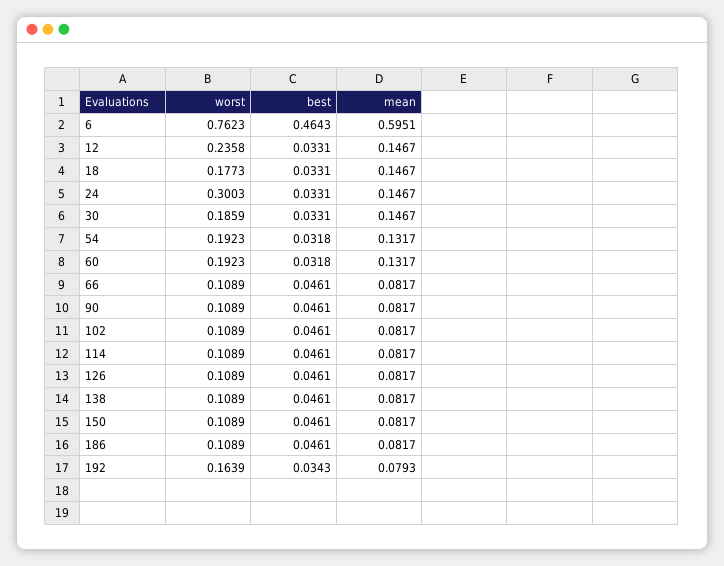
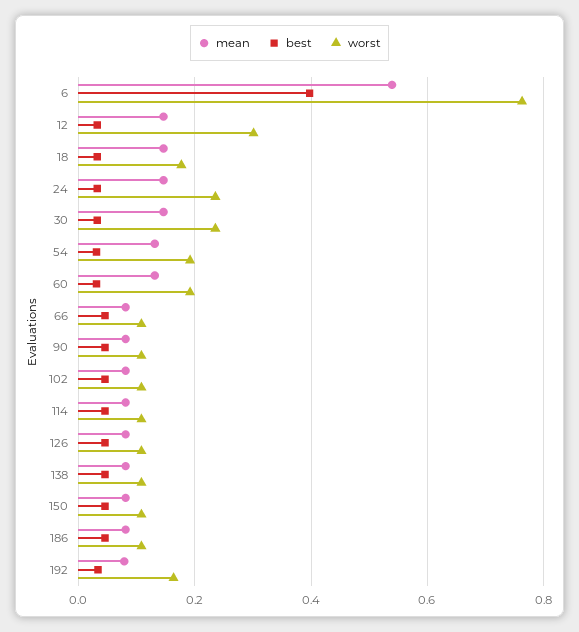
  {
    "worst": {
      "6": 0.7623,
-     "12": 0.2358,
+     "12": 0.3,
      "18": 0.1773,
-     "24": 0.3003,
+     "24": 0.24,
-     "30": 0.1859,
+     "30": 0.24,
      "54": 0.1923,
      "60": 0.1923,
      "66": 0.1089,
      "90": 0.1089,
      "102": 0.1089,
      "114": 0.1089,
      "126": 0.1089,
      "138": 0.1089,
      "150": 0.1089,
      "186": 0.1089,
      "192": 0.1639
    },
    "best": {
-     "6": 0.4643,
+     "6": 0.4,
      "12": 0.0331,
      "18": 0.0331,
      "24": 0.0331,
      "30": 0.0331,
      "54": 0.0318,
      "60": 0.0318,
      "66": 0.0461,
      "90": 0.0461,
      "102": 0.0461,
      "114": 0.0461,
      "126": 0.0461,
      "138": 0.0461,
      "150": 0.0461,
      "186": 0.0461,
      "192": 0.0343
    },
    "mean": {
-     "6": 0.5951,
+     "6": 0.54,
      "12": 0.1467,
      "18": 0.1467,
      "24": 0.1467,
      "30": 0.1467,
      "54": 0.1317,
      "60": 0.1317,
      "66": 0.0817,
      "90": 0.0817,
      "102": 0.0817,
      "114": 0.0817,
      "126": 0.0817,
      "138": 0.0817,
      "150": 0.0817,
      "186": 0.0817,
      "192": 0.0793
    }
  }

